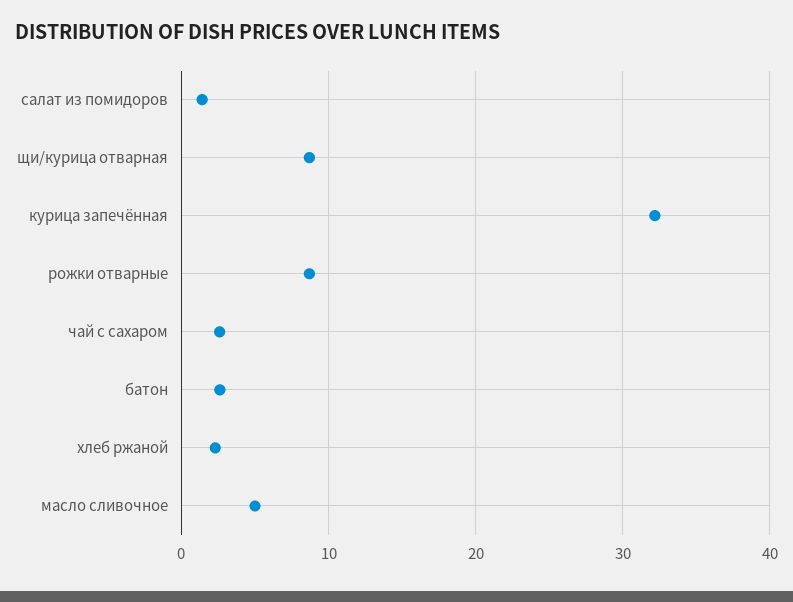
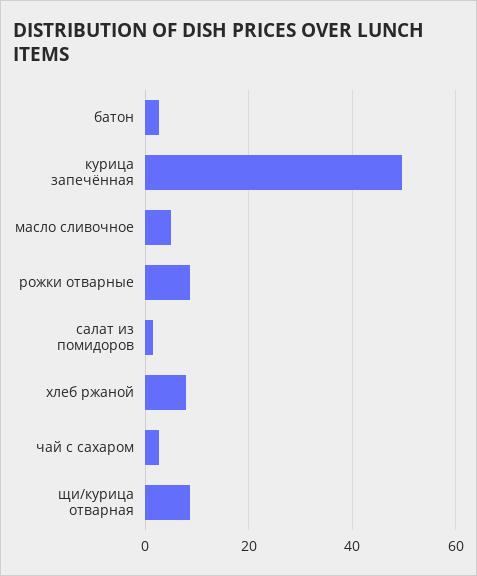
  {
    "салат из помидоров": 1,
    "щи/курица отварная": 9,
-   "курица запечённая": 32,
+   "курица запечённая": 50,
    "рожки отварные": 9,
    "чай с сахаром": 3,
    "батон": 3,
-   "хлеб ржаной": 2,
+   "хлеб ржаной": 8,
    "масло сливочное": 5
  }

